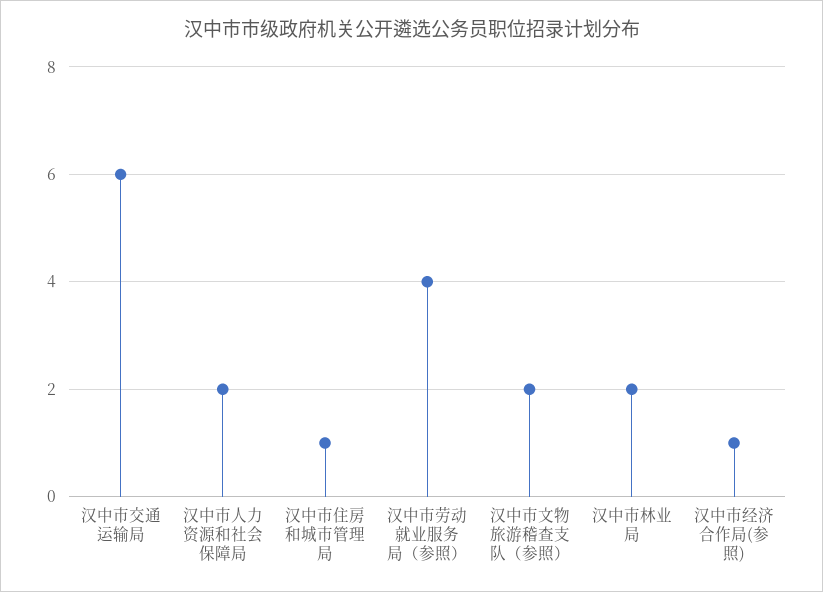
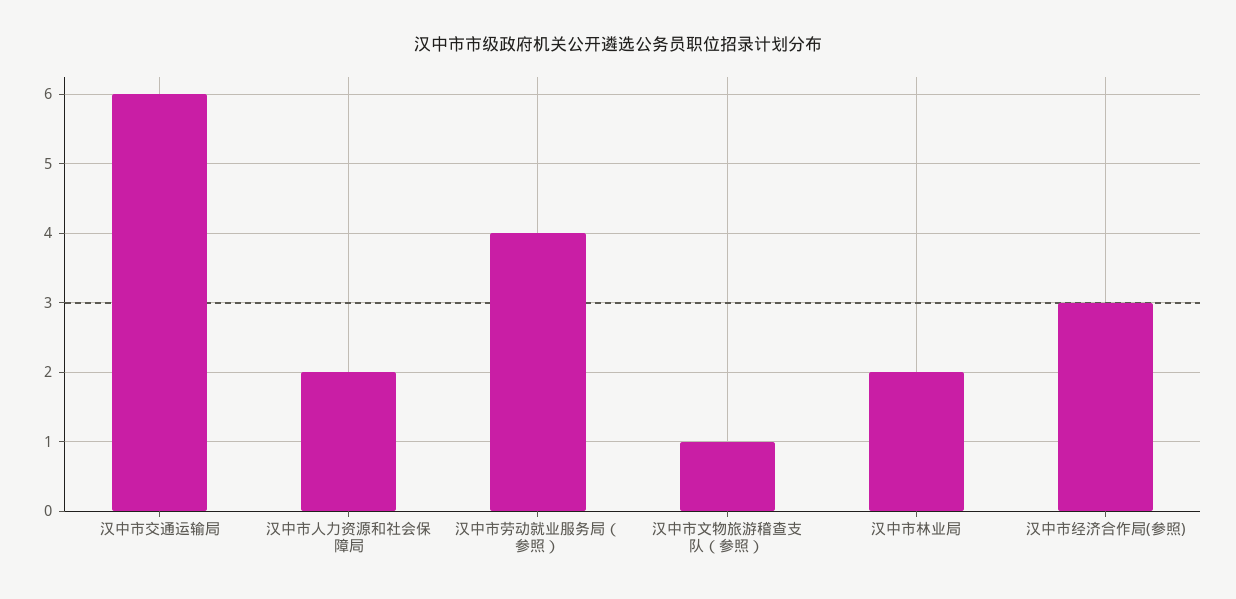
  {
    "汉中市交通运输局": 6,
    "汉中市人力资源和社会保障局": 2,
-   "汉中市住房和城市管理局": 1,
    "汉中市劳动就业服务局（参照）": 4,
-   "汉中市文物旅游稽查支队（参照）": 2,
+   "汉中市文物旅游稽查支队（参照）": 1,
    "汉中市林业局": 2,
-   "汉中市经济合作局(参照)": 1
+   "汉中市经济合作局(参照)": 3
  }

